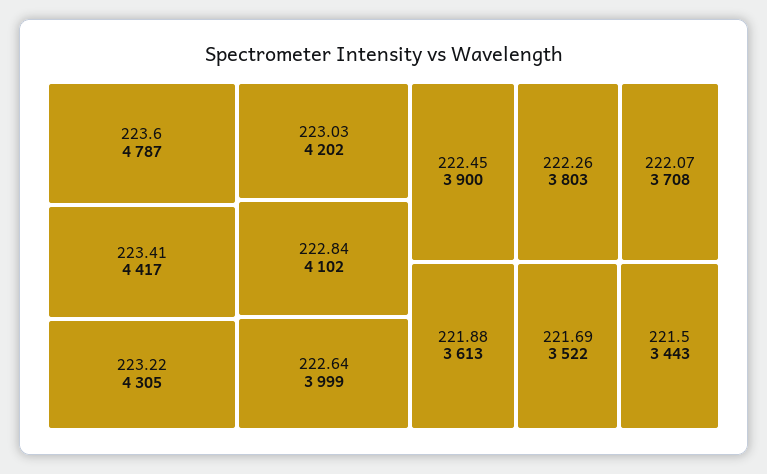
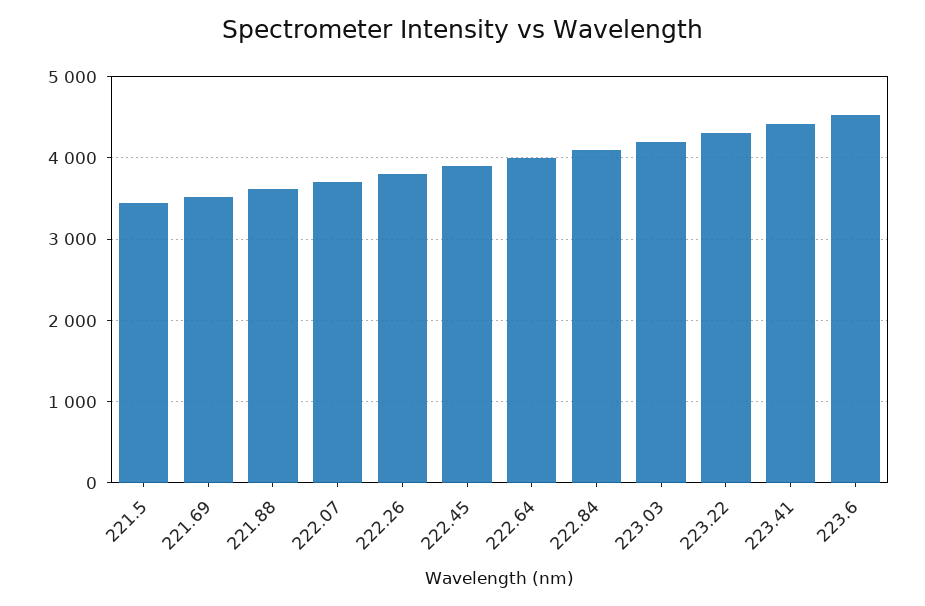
  {
-   "223.6": 4787,
+   "223.6": 4500,
    "223.41": 4417,
    "223.22": 4305,
    "223.03": 4202,
    "222.84": 4102,
    "222.64": 3999,
    "222.45": 3900,
    "222.26": 3803,
    "222.07": 3708,
    "221.88": 3613,
    "221.69": 3522,
    "221.5": 3443
  }

